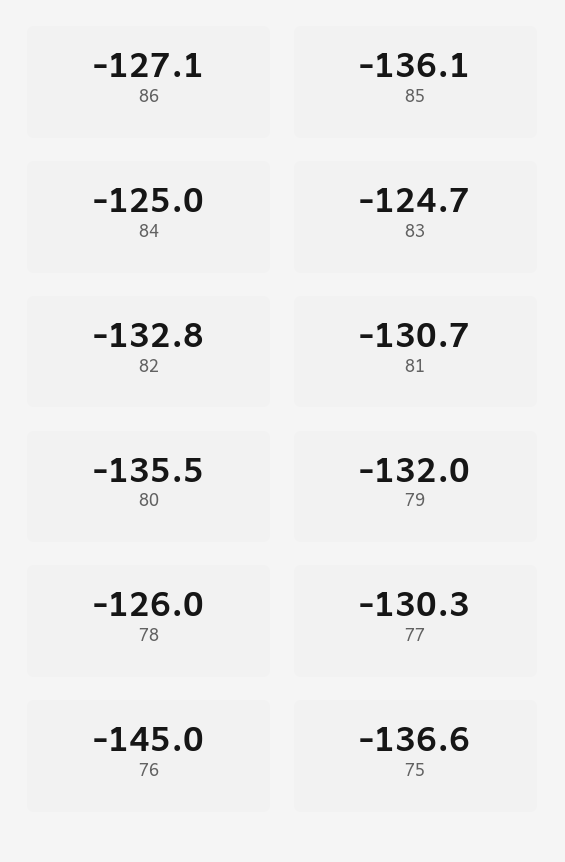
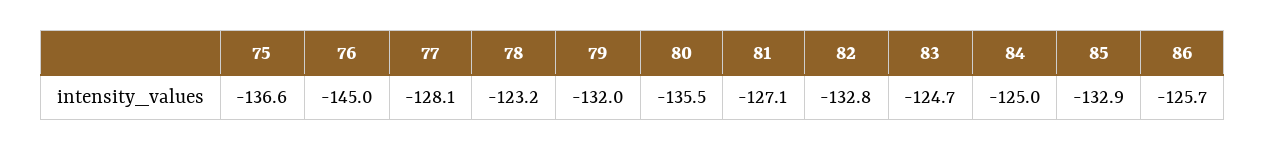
  {
-   "86": -127.1,
+   "86": -125.7,
-   "85": -136.1,
+   "85": -132.9,
    "84": -125,
    "83": -124.7,
    "82": -132.8,
-   "81": -130.7,
+   "81": -127.1,
    "80": -135.5,
    "79": -132,
-   "78": -126,
+   "78": -123.2,
-   "77": -130.3,
+   "77": -128.1,
    "76": -145,
    "75": -136.6
  }

